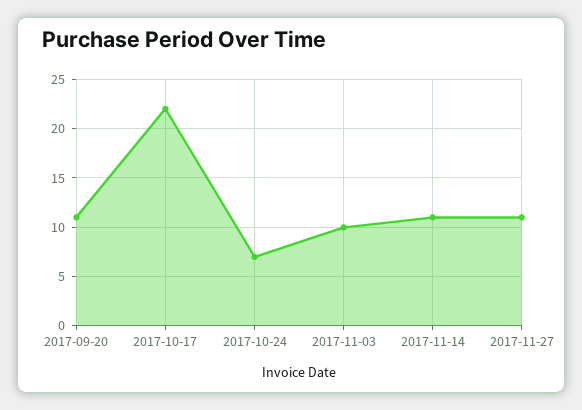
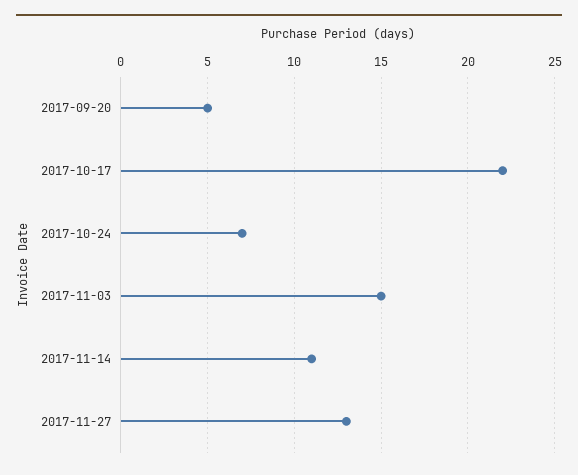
  {
-   "2017-09-20": 11,
+   "2017-09-20": 5,
    "2017-10-17": 22,
    "2017-10-24": 7,
-   "2017-11-03": 10,
+   "2017-11-03": 15,
    "2017-11-14": 11,
-   "2017-11-27": 11
+   "2017-11-27": 13
  }

